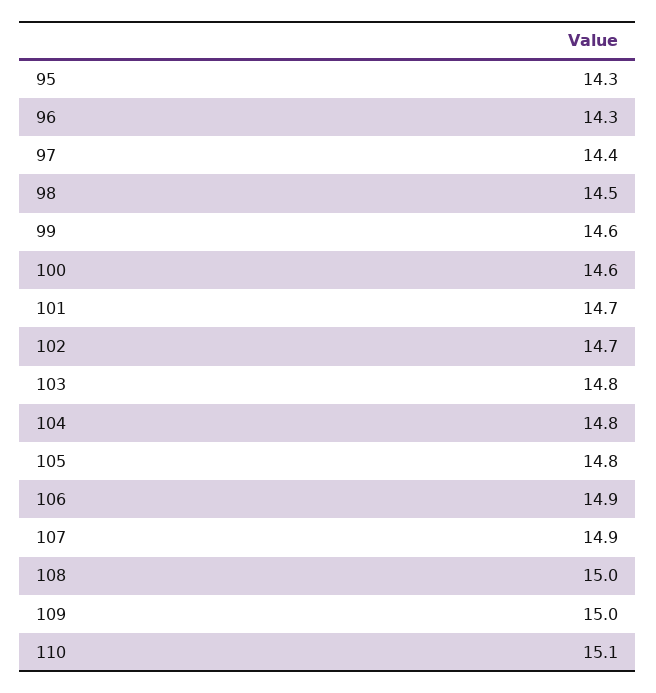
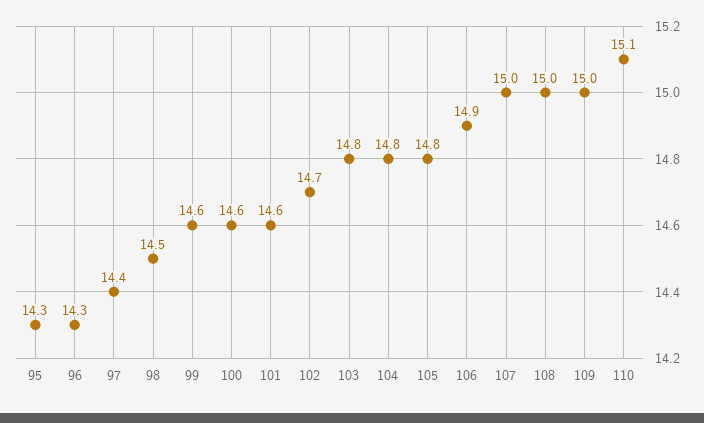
  {
    "95": 14.3,
    "96": 14.3,
    "97": 14.4,
    "98": 14.5,
    "99": 14.6,
    "100": 14.6,
-   "101": 14.7,
+   "101": 14.6,
    "102": 14.7,
    "103": 14.8,
    "104": 14.8,
    "105": 14.8,
    "106": 14.9,
-   "107": 14.9,
+   "107": 15,
    "108": 15,
    "109": 15,
    "110": 15.1
  }

